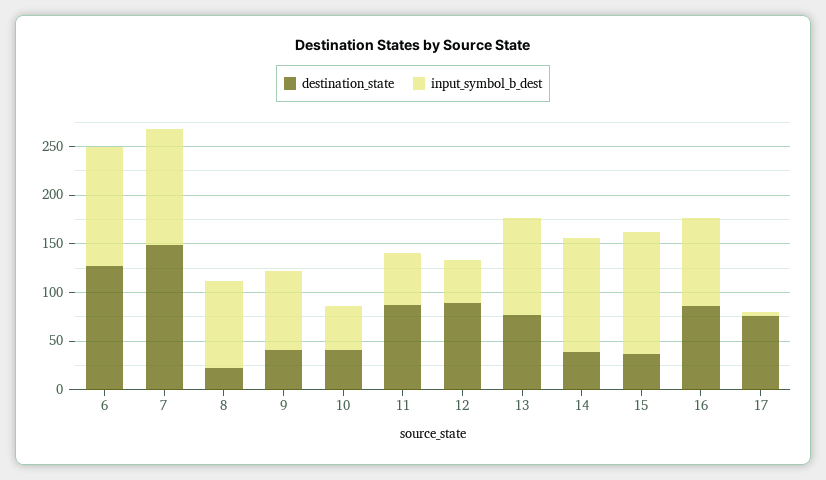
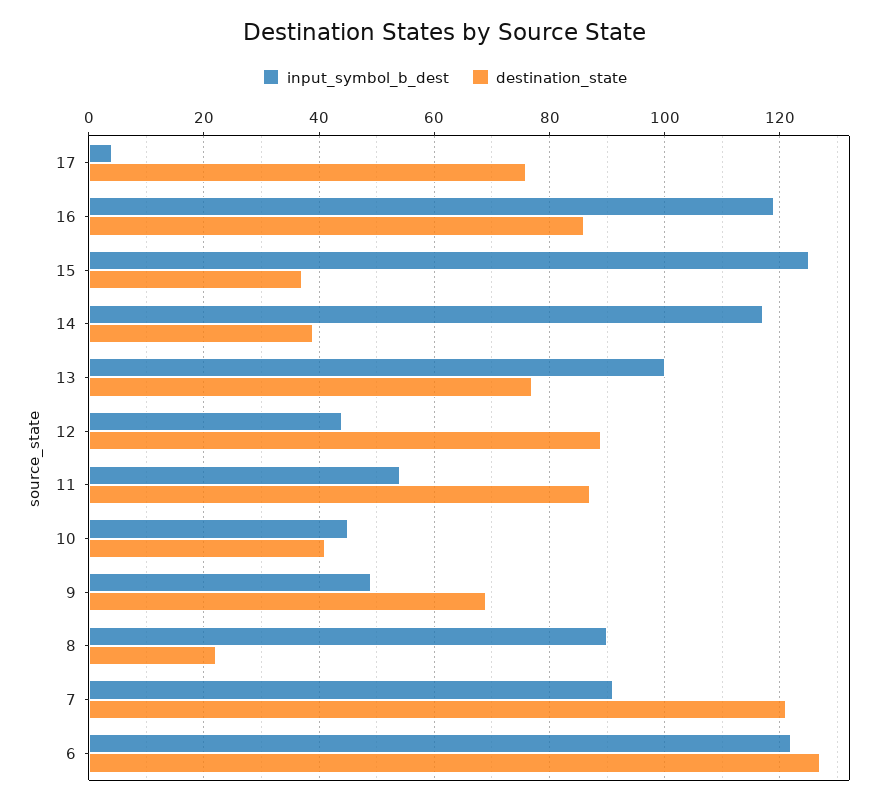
  {
    "destination_state": {
      "6": 125,
-     "7": 150,
+     "7": 120,
      "8": 20,
-     "9": 40,
+     "9": 70,
      "10": 40,
      "11": 85,
      "12": 90,
      "13": 75,
      "14": 40,
      "15": 35,
      "16": 85,
      "17": 75
    },
    "input_symbol_b_dest": {
      "6": 120,
-     "7": 120,
+     "7": 90,
      "8": 90,
-     "9": 80,
+     "9": 50,
      "10": 45,
      "11": 55,
      "12": 45,
      "13": 100,
      "14": 115,
      "15": 125,
-     "16": 90,
+     "16": 120,
      "17": 5
    }
  }

